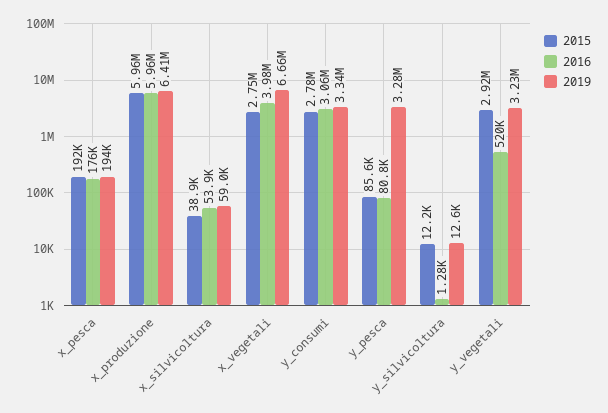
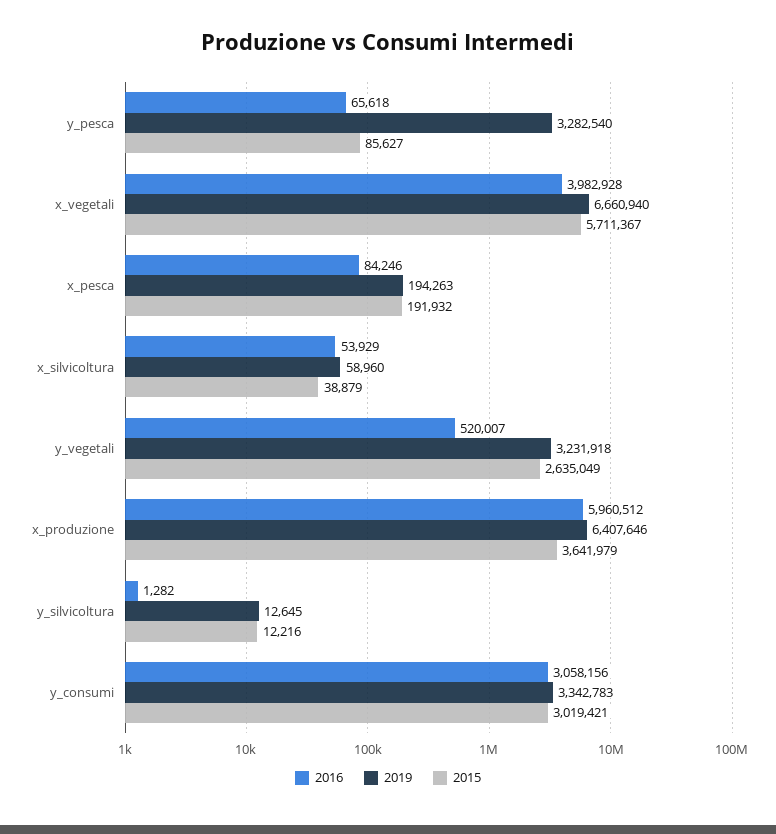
  {
    "2015": {
      "x_pesca": 191932,
-     "x_produzione": 5960000,
+     "x_produzione": 3641979,
      "x_silvicoltura": 38879,
-     "x_vegetali": 2750000,
+     "x_vegetali": 5711367,
-     "y_consumi": 2780000,
+     "y_consumi": 3019421,
      "y_pesca": 85627,
      "y_silvicoltura": 12216,
-     "y_vegetali": 2920000
+     "y_vegetali": 2635049
    },
    "2016": {
-     "x_pesca": 176000,
+     "x_pesca": 84246,
      "x_produzione": 5960512,
      "x_silvicoltura": 53929,
      "x_vegetali": 3982928,
      "y_consumi": 3058156,
-     "y_pesca": 80800,
+     "y_pesca": 65618,
      "y_silvicoltura": 1282,
      "y_vegetali": 520007
    },
    "2019": {
      "x_pesca": 194263,
      "x_produzione": 6407646,
      "x_silvicoltura": 58960,
      "x_vegetali": 6660940,
      "y_consumi": 3342783,
      "y_pesca": 3282540,
      "y_silvicoltura": 12645,
      "y_vegetali": 3231918
    }
  }

